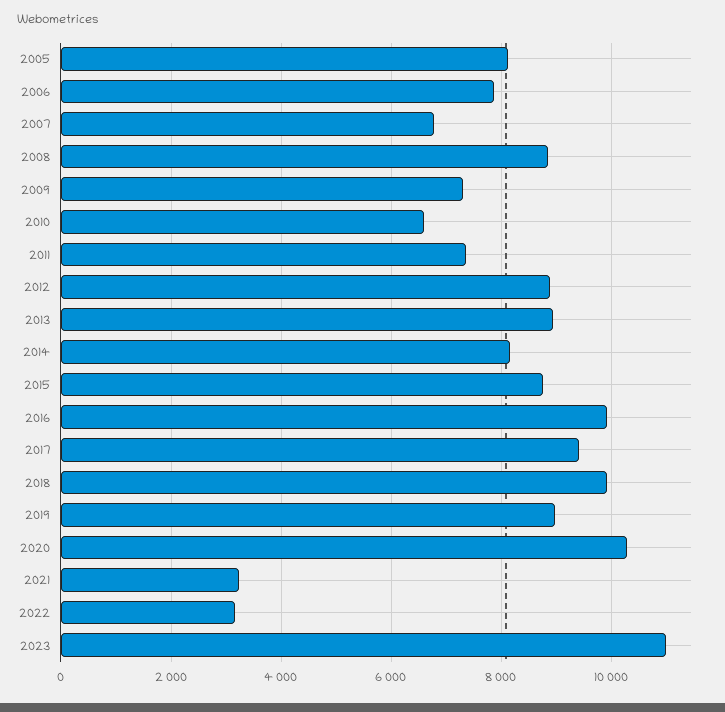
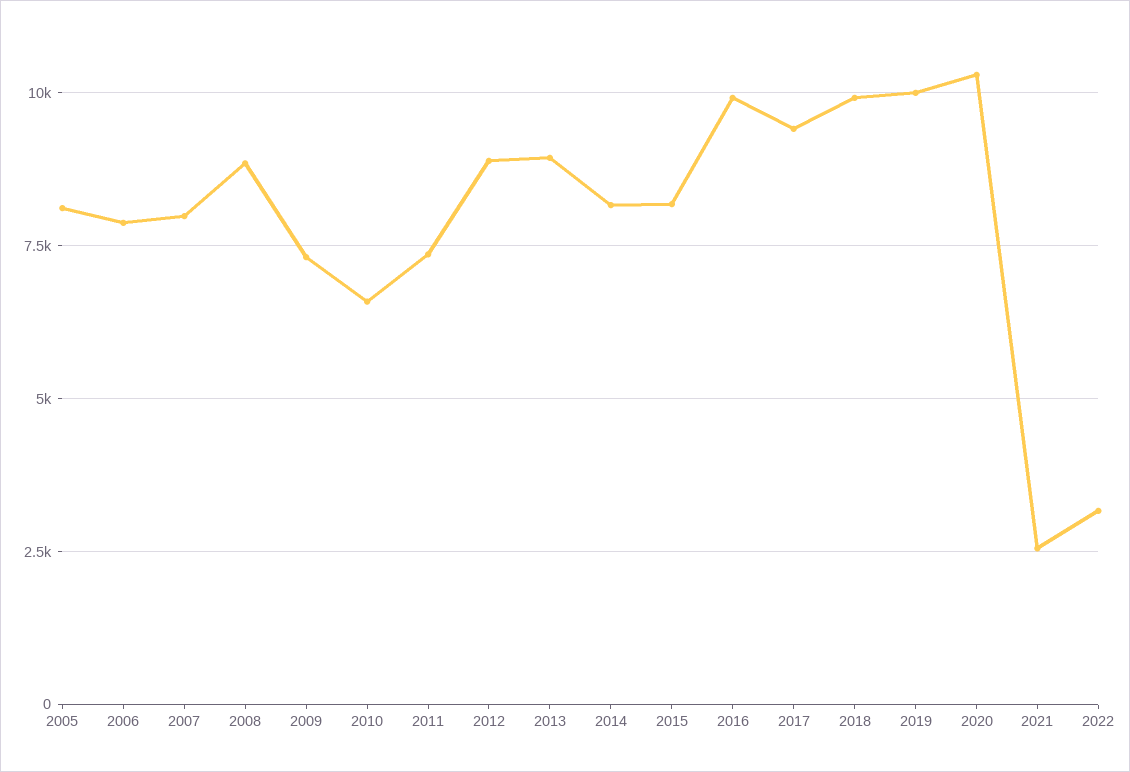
  {
    "2005": 8200,
    "2006": 7800,
-   "2007": 6800,
+   "2007": 8000,
    "2008": 8800,
    "2009": 7400,
    "2010": 6600,
    "2011": 7400,
    "2012": 8800,
    "2013": 9000,
    "2014": 8200,
-   "2015": 8800,
+   "2015": 8250,
    "2016": 10000,
    "2017": 9400,
    "2018": 10000,
-   "2019": 9000,
+   "2019": 10000,
    "2020": 10200,
-   "2021": 3200,
+   "2021": 2500,
-   "2022": 3200,
+   "2022": 3200
-   "2023": 11000
  }

